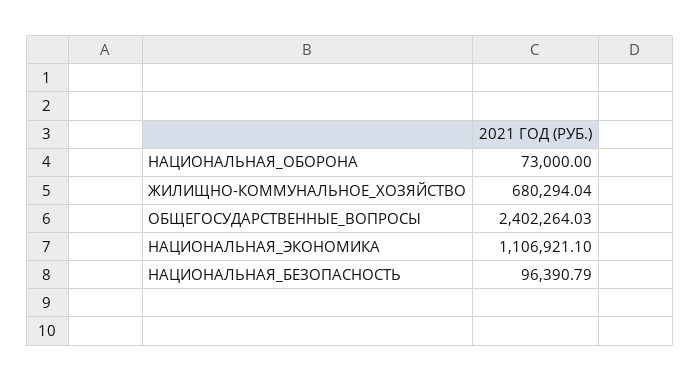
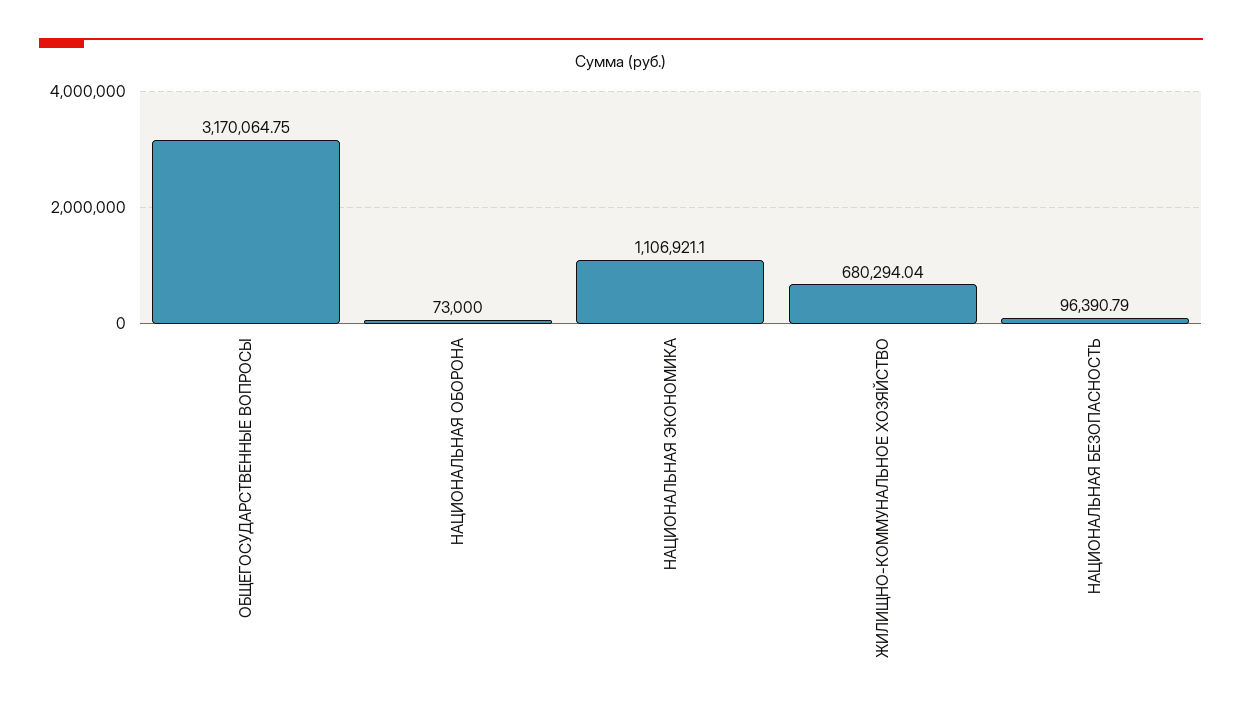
  {
    "НАЦИОНАЛЬНАЯ_ОБОРОНА": 73000,
    "ЖИЛИЩНО-КОММУНАЛЬНОЕ_ХОЗЯЙСТВО": 680294.04,
-   "ОБЩЕГОСУДАРСТВЕННЫЕ_ВОПРОСЫ": 2402264.03,
+   "ОБЩЕГОСУДАРСТВЕННЫЕ_ВОПРОСЫ": 3170064.75,
    "НАЦИОНАЛЬНАЯ_ЭКОНОМИКА": 1106921.1,
    "НАЦИОНАЛЬНАЯ_БЕЗОПАСНОСТЬ": 96390.79
  }

